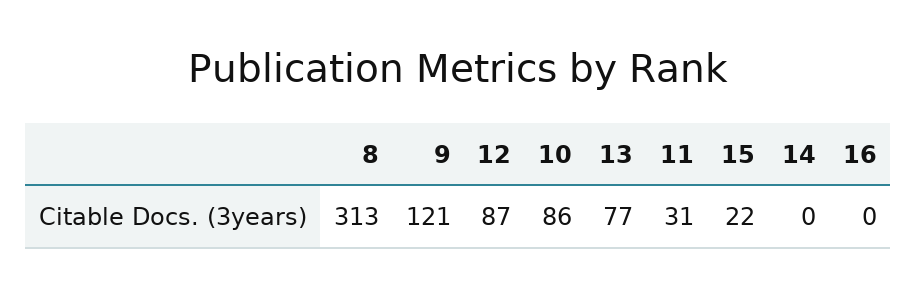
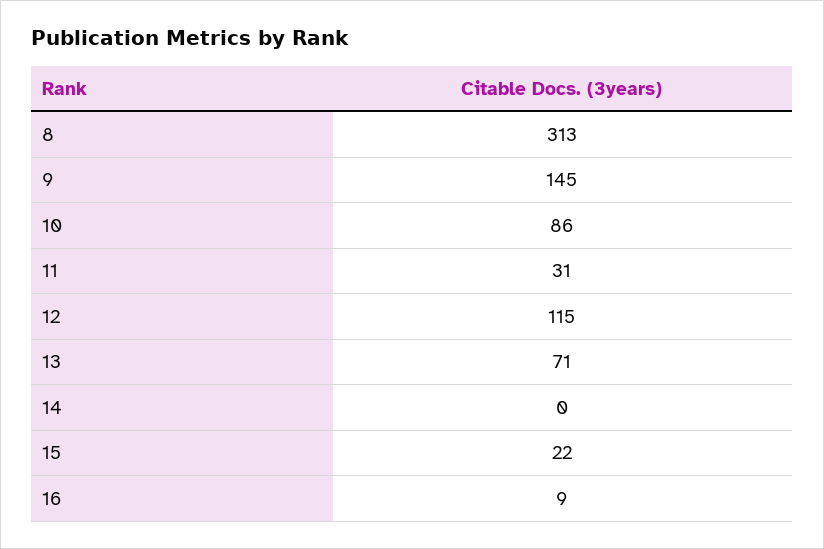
  {
    "8": 313,
-   "9": 121,
+   "9": 145,
-   "12": 87,
+   "12": 115,
    "10": 86,
-   "13": 77,
+   "13": 71,
    "11": 31,
    "15": 22,
    "14": 0,
-   "16": 0
+   "16": 9
  }

